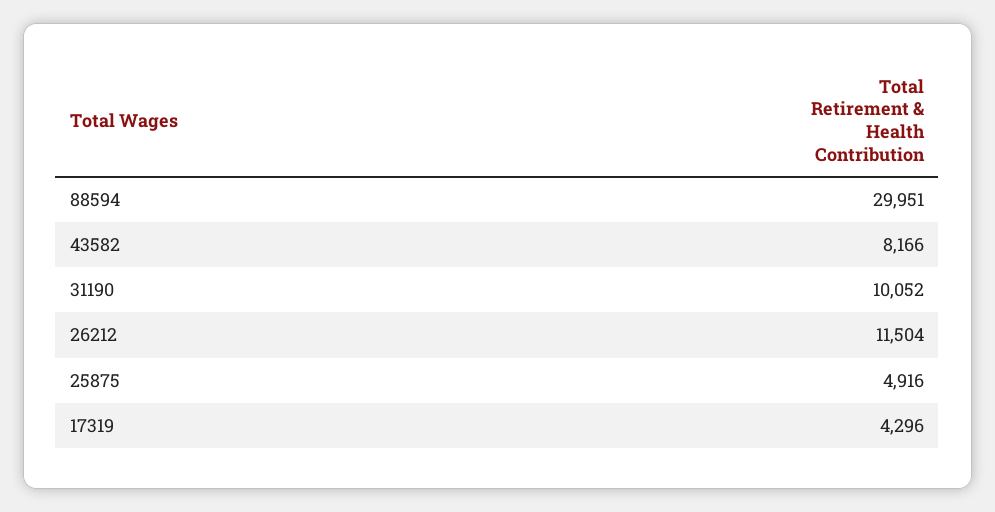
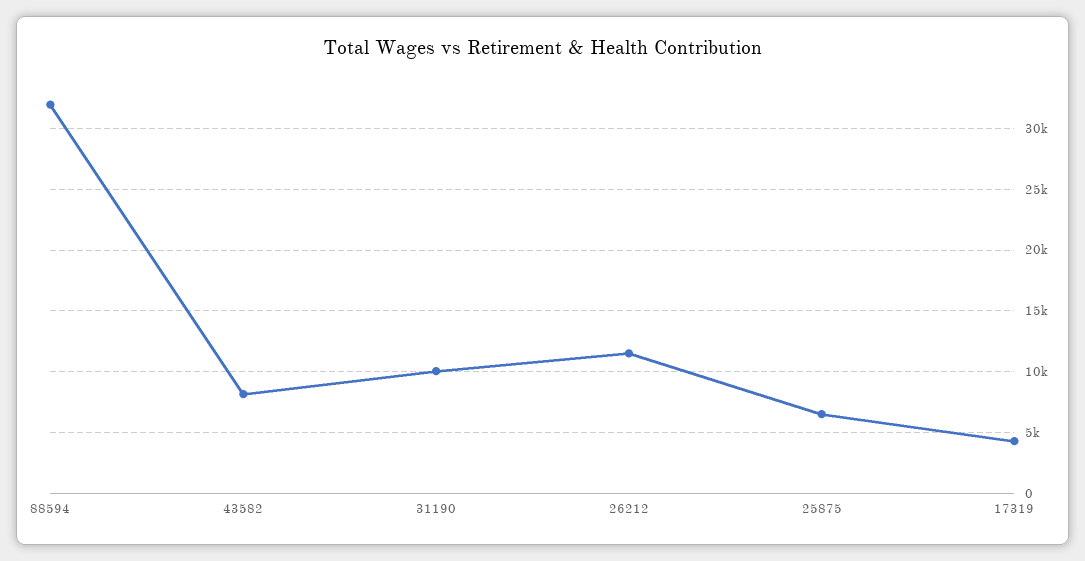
  {
-   "88594": 29951,
+   "88594": 32000,
    "43582": 8166,
    "31190": 10052,
    "26212": 11504,
-   "25875": 4916,
+   "25875": 6500,
    "17319": 4296
  }

